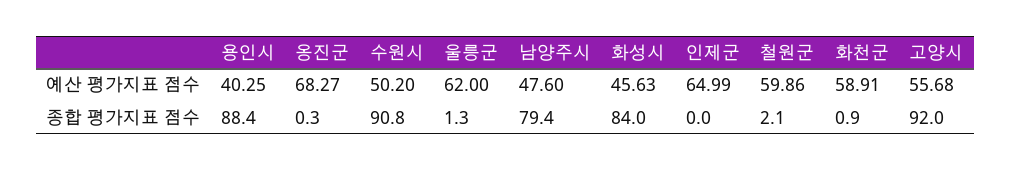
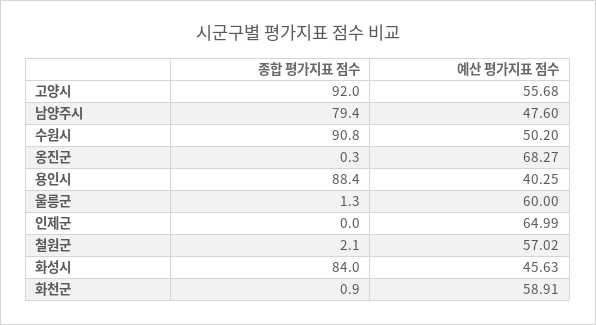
  {
    "용인시": {
      "예산 평가지표 점수": 40.25,
      "종합 평가지표 점수": 88.4
    },
    "옹진군": {
      "예산 평가지표 점수": 68.27,
      "종합 평가지표 점수": 0.3
    },
    "수원시": {
      "예산 평가지표 점수": 50.2,
      "종합 평가지표 점수": 90.8
    },
    "울릉군": {
-     "예산 평가지표 점수": 62,
+     "예산 평가지표 점수": 60,
      "종합 평가지표 점수": 1.3
    },
    "남양주시": {
      "예산 평가지표 점수": 47.6,
      "종합 평가지표 점수": 79.4
    },
    "화성시": {
      "예산 평가지표 점수": 45.63,
      "종합 평가지표 점수": 84
    },
    "인제군": {
      "예산 평가지표 점수": 64.99,
      "종합 평가지표 점수": 0
    },
    "철원군": {
-     "예산 평가지표 점수": 59.86,
+     "예산 평가지표 점수": 57.02,
      "종합 평가지표 점수": 2.1
    },
    "화천군": {
      "예산 평가지표 점수": 58.91,
      "종합 평가지표 점수": 0.9
    },
    "고양시": {
      "예산 평가지표 점수": 55.68,
      "종합 평가지표 점수": 92
    }
  }

